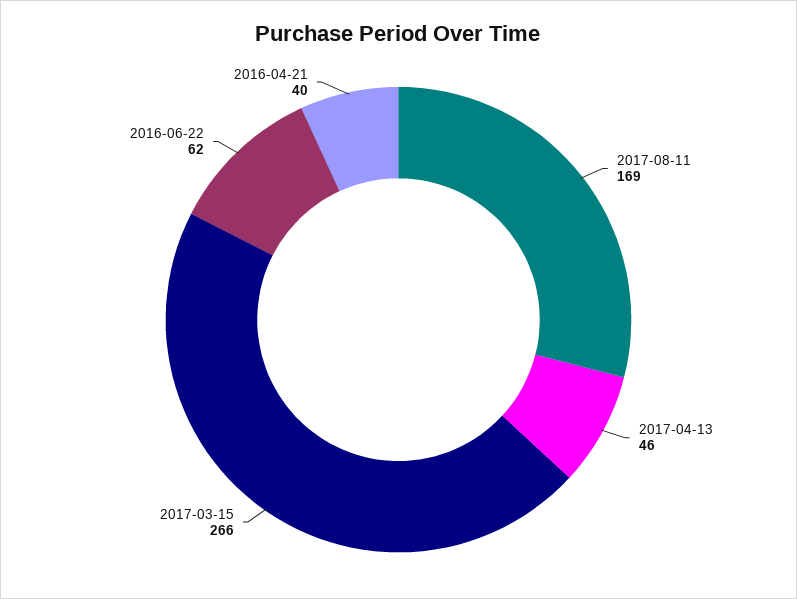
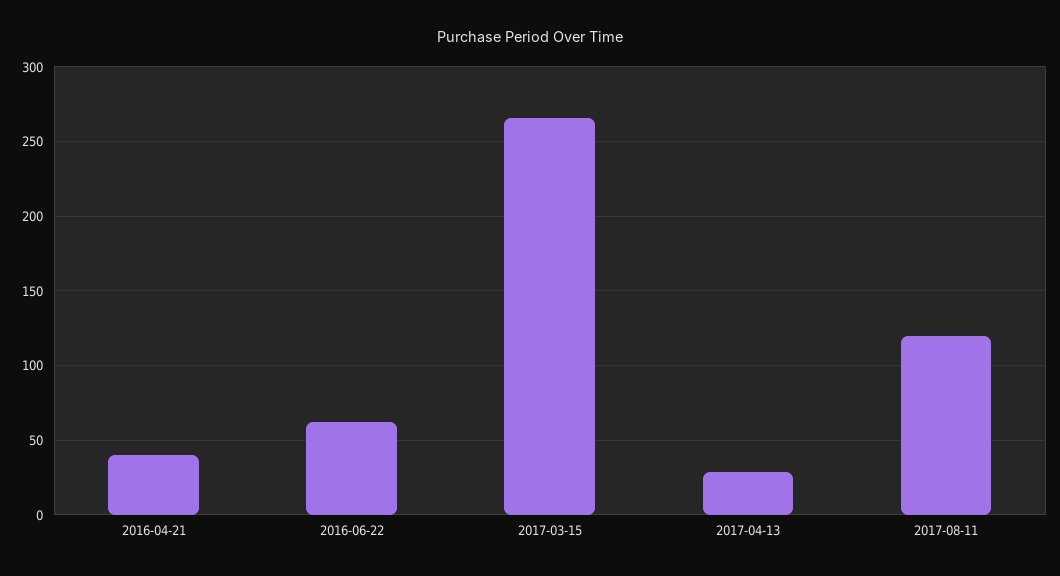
  {
-   "2017-08-11": 169,
+   "2017-08-11": 120,
-   "2017-04-13": 46,
+   "2017-04-13": 30,
    "2017-03-15": 266,
    "2016-06-22": 62,
    "2016-04-21": 40
  }

